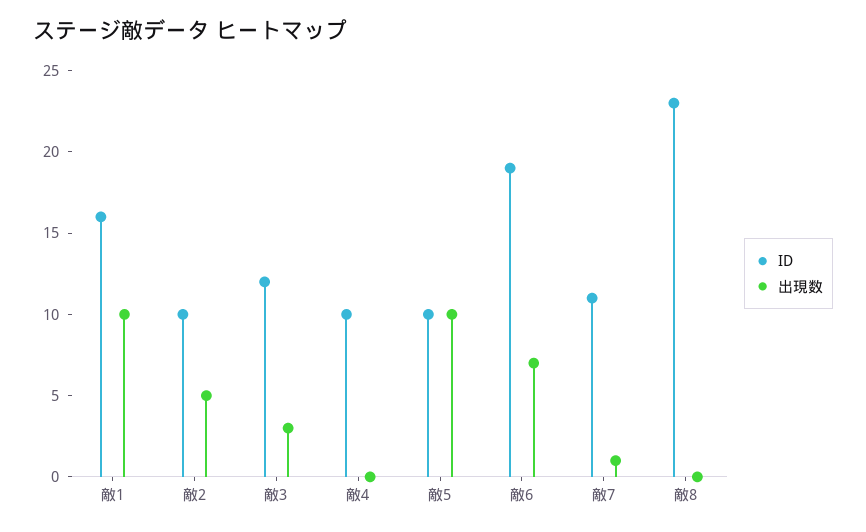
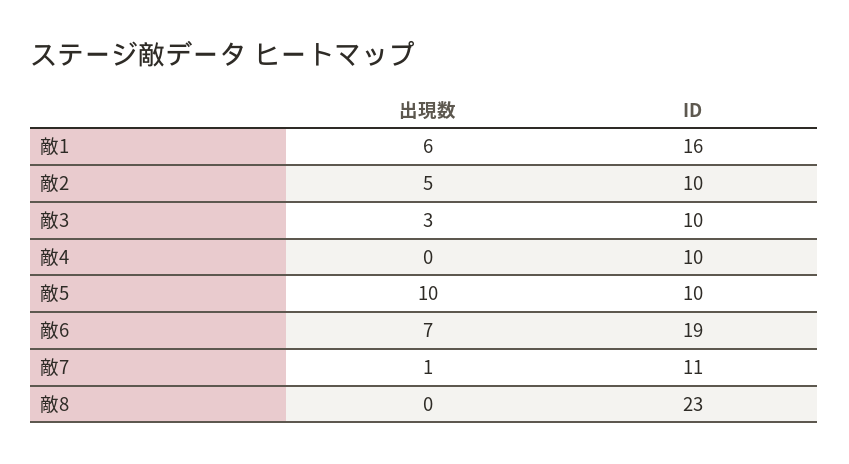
  {
    "ID": {
      "敵1": 16,
      "敵2": 10,
-     "敵3": 12,
+     "敵3": 10,
      "敵4": 10,
      "敵5": 10,
      "敵6": 19,
      "敵7": 11,
      "敵8": 23
    },
    "出現数": {
-     "敵1": 10,
+     "敵1": 6,
      "敵2": 5,
      "敵3": 3,
      "敵4": 0,
      "敵5": 10,
      "敵6": 7,
      "敵7": 1,
      "敵8": 0
    }
  }

